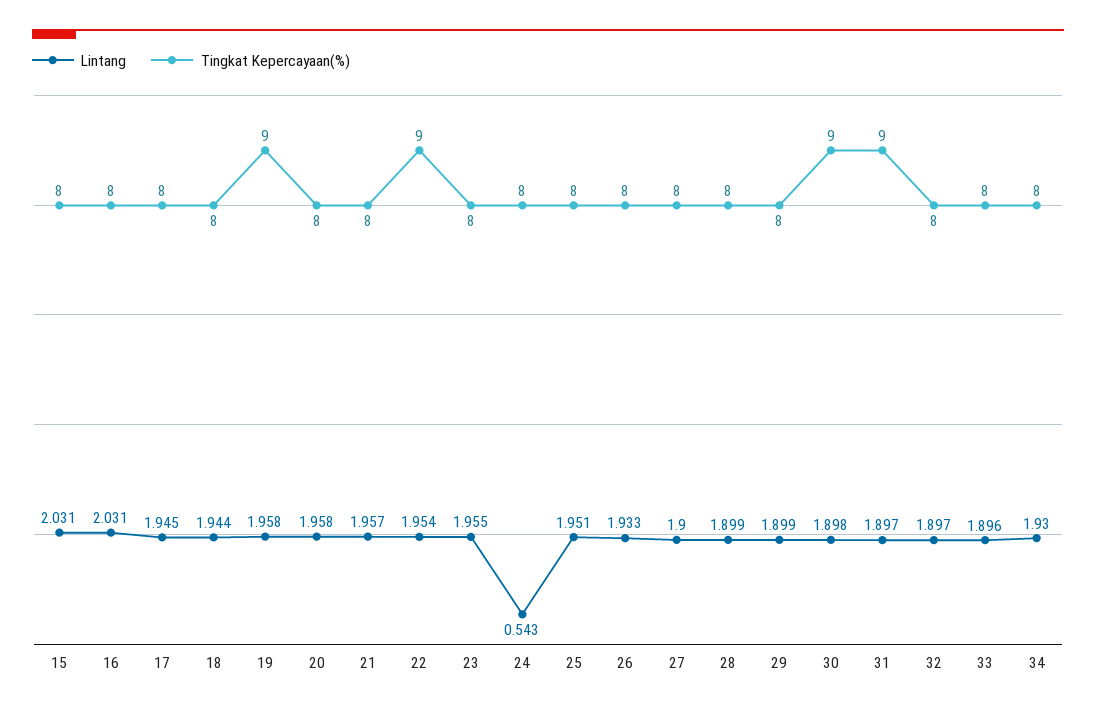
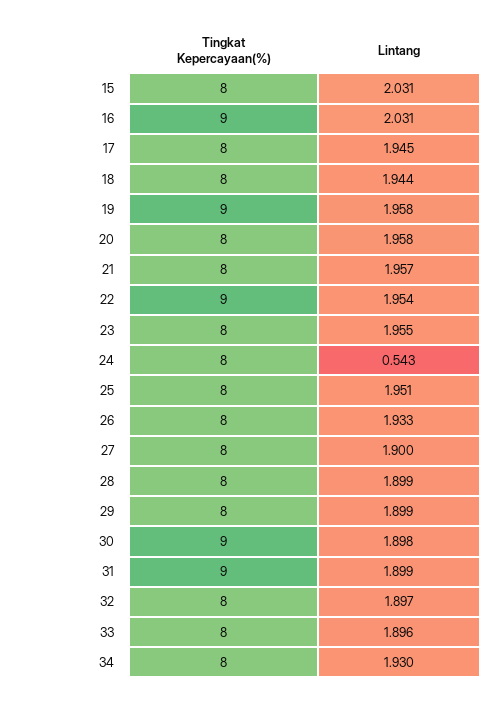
  {
    "Lintang": {
      "15": 2.031,
      "16": 2.031,
      "17": 1.945,
      "18": 1.944,
      "19": 1.958,
      "20": 1.958,
      "21": 1.957,
      "22": 1.954,
      "23": 1.955,
      "24": 0.543,
      "25": 1.951,
      "26": 1.933,
      "27": 1.9,
      "28": 1.899,
      "29": 1.899,
      "30": 1.898,
-     "31": 1.897,
+     "31": 1.899,
      "32": 1.897,
      "33": 1.896,
      "34": 1.93
    },
    "Tingkat Kepercayaan(%)": {
      "15": 8,
-     "16": 8,
+     "16": 9,
      "17": 8,
      "18": 8,
      "19": 9,
      "20": 8,
      "21": 8,
      "22": 9,
      "23": 8,
      "24": 8,
      "25": 8,
      "26": 8,
      "27": 8,
      "28": 8,
      "29": 8,
      "30": 9,
      "31": 9,
      "32": 8,
      "33": 8,
      "34": 8
    }
  }

